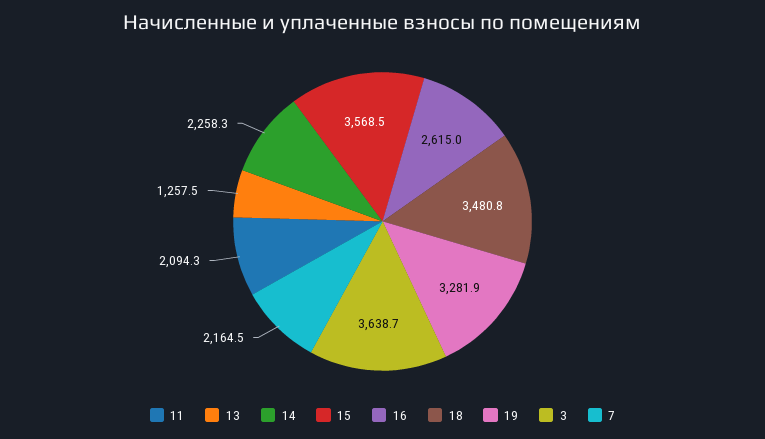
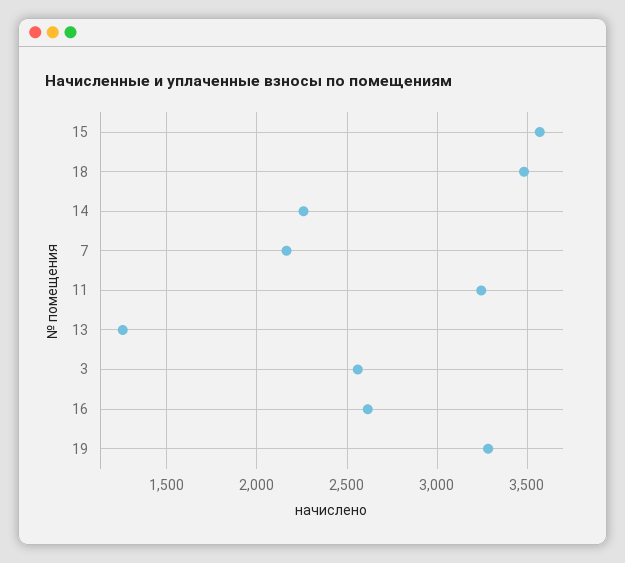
  {
-   "11": 2094.3,
+   "11": 3250,
    "13": 1257.5,
    "14": 2258.3,
    "15": 3568.5,
    "16": 2615,
    "18": 3480.8,
    "19": 3281.9,
-   "3": 3638.7,
+   "3": 2550,
    "7": 2164.5
  }

